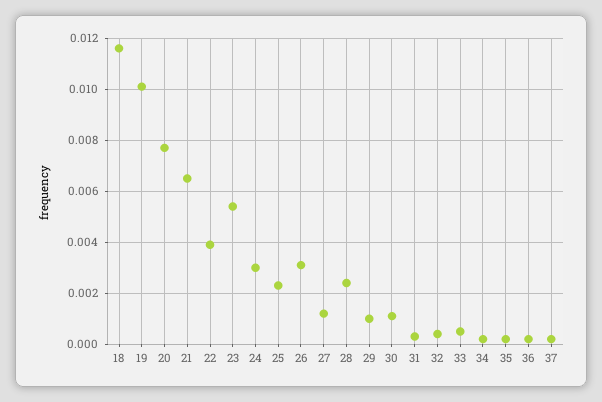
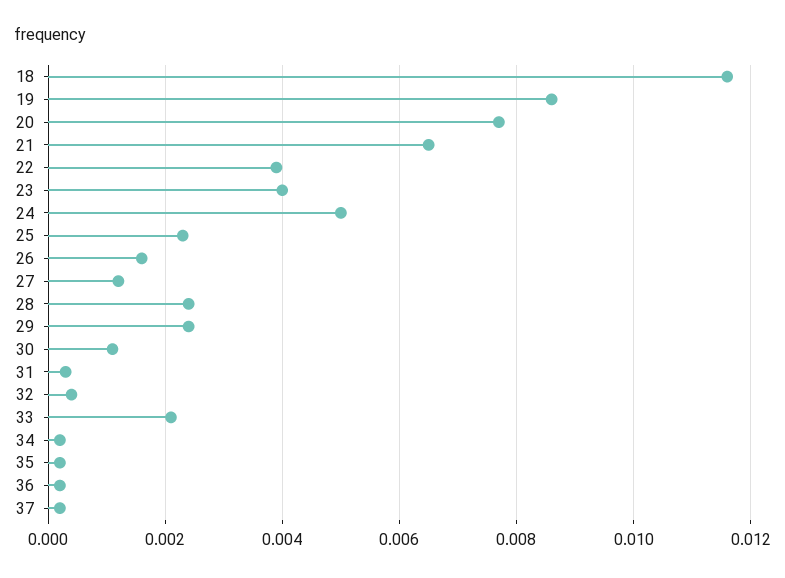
  {
    "18": 0.0115,
-   "19": 0.01,
+   "19": 0.0085,
    "20": 0.0075,
    "21": 0.0065,
    "22": 0.004,
-   "23": 0.0055,
+   "23": 0.004,
-   "24": 0.003,
+   "24": 0.005,
    "25": 0.0025,
-   "26": 0.003,
+   "26": 0.0015,
    "27": 0.001,
    "28": 0.0025,
-   "29": 0.001,
+   "29": 0.0025,
    "30": 0.001,
    "31": 0.0005,
    "32": 0.0005,
-   "33": 0.0005,
+   "33": 0.002,
    "34": 0,
    "35": 0,
    "36": 0,
    "37": 0
  }

